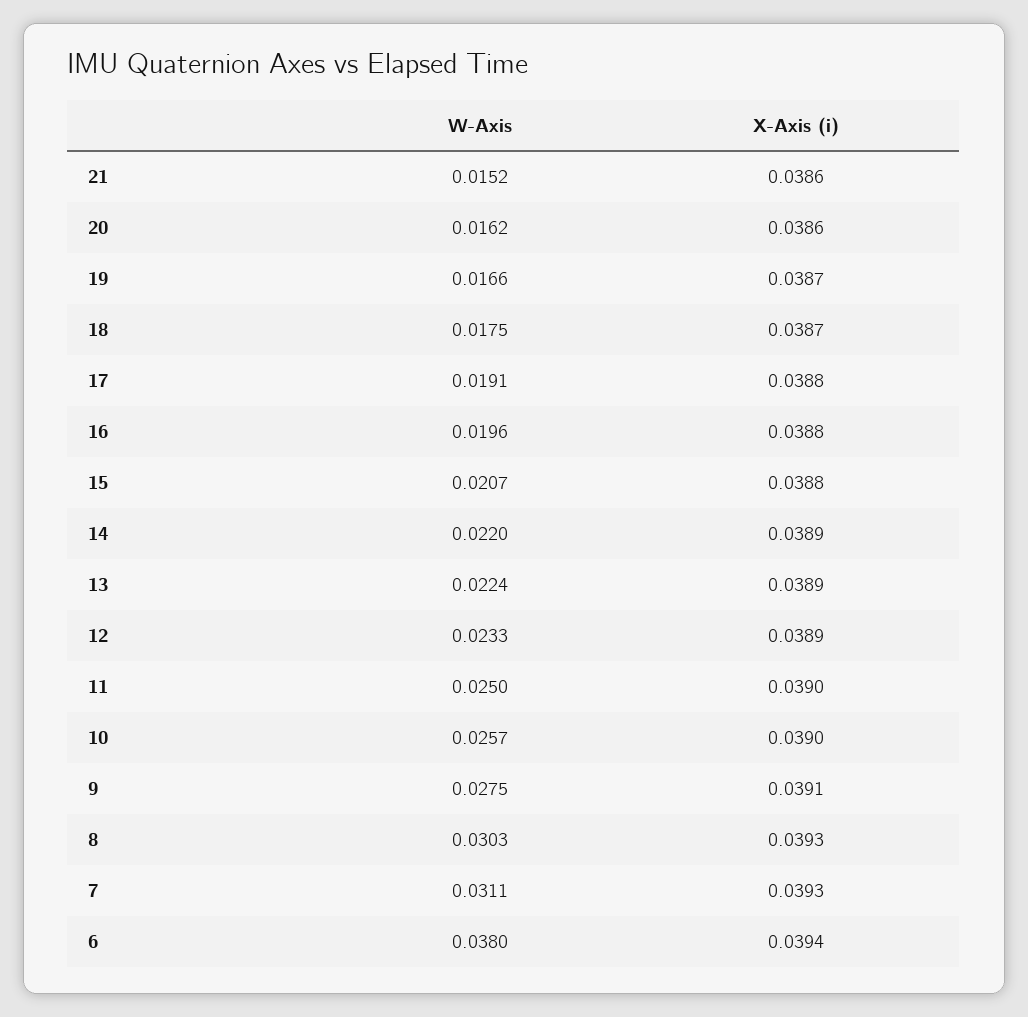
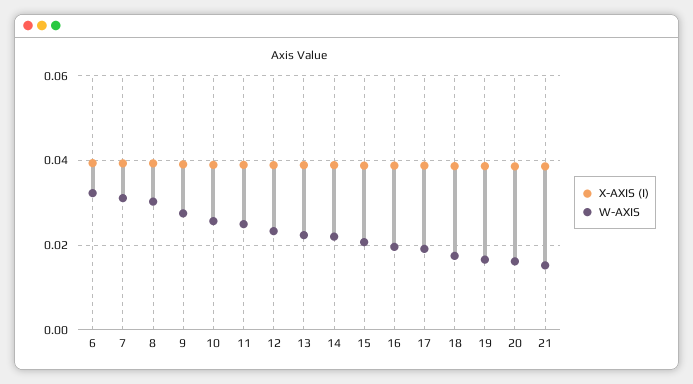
  {
    "W-Axis": {
      "21": 0.0152,
      "20": 0.0162,
      "19": 0.0166,
      "18": 0.0175,
      "17": 0.0191,
      "16": 0.0196,
      "15": 0.0207,
      "14": 0.022,
      "13": 0.0224,
      "12": 0.0233,
      "11": 0.025,
      "10": 0.0257,
      "9": 0.0275,
      "8": 0.0303,
      "7": 0.0311,
-     "6": 0.038
+     "6": 0.032
    },
    "X-Axis (i)": {
      "21": 0.0386,
      "20": 0.0386,
      "19": 0.0387,
      "18": 0.0387,
      "17": 0.0388,
      "16": 0.0388,
      "15": 0.0388,
      "14": 0.0389,
      "13": 0.0389,
      "12": 0.0389,
      "11": 0.039,
      "10": 0.039,
      "9": 0.0391,
      "8": 0.0393,
      "7": 0.0393,
      "6": 0.0394
    }
  }

